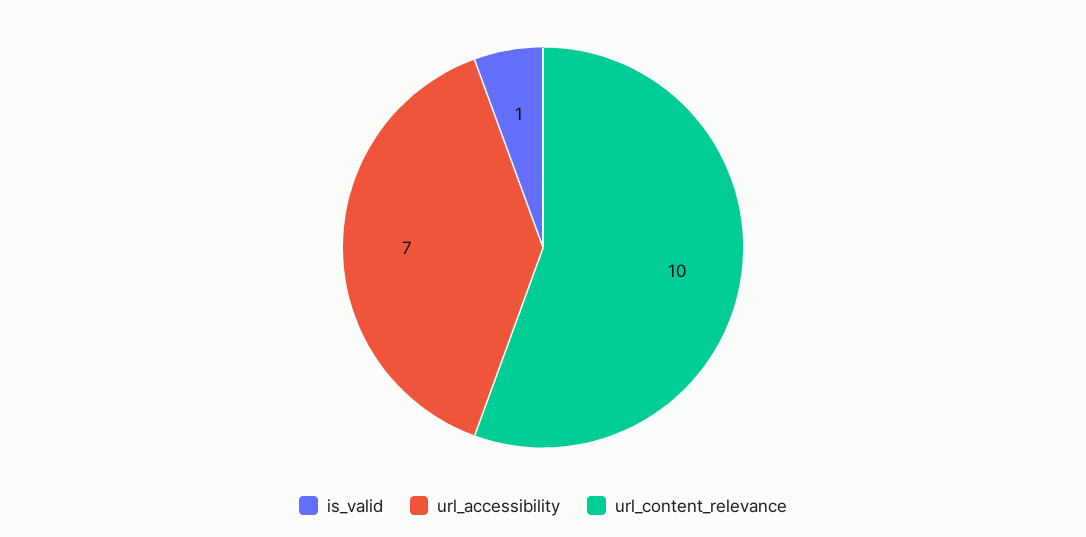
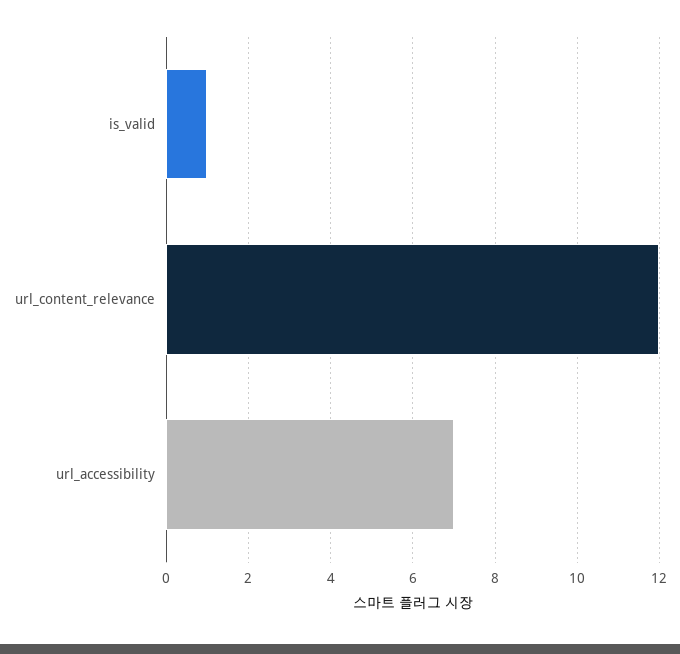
  {
    "is_valid": 1,
    "url_accessibility": 7,
-   "url_content_relevance": 10
+   "url_content_relevance": 12
  }

